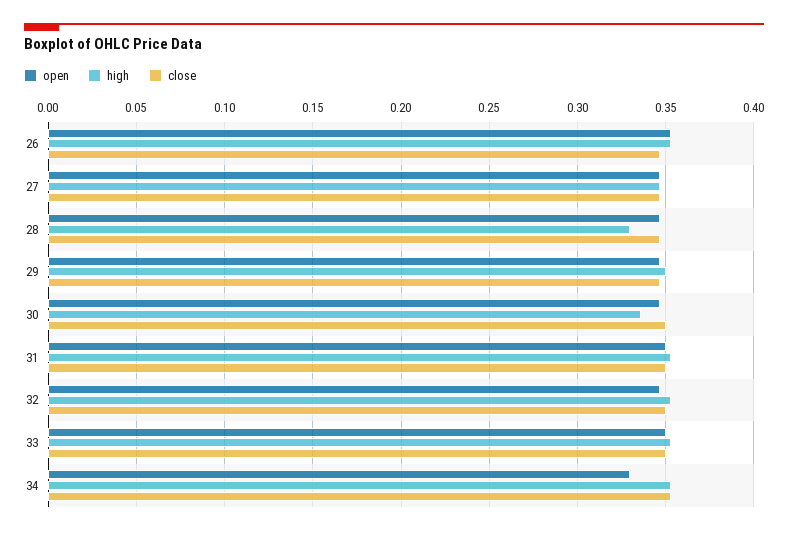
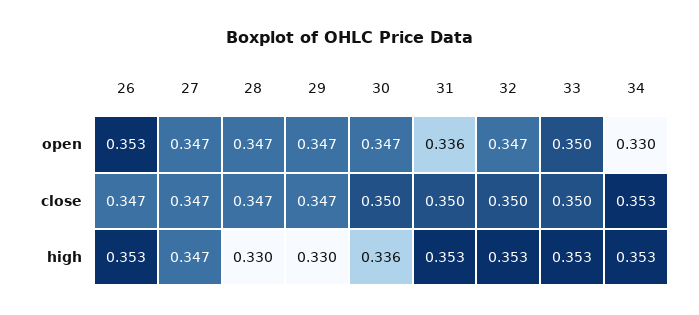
  {
    "open": {
      "26": 0.353,
      "27": 0.347,
      "28": 0.347,
      "29": 0.347,
      "30": 0.347,
-     "31": 0.35,
+     "31": 0.336,
      "32": 0.347,
      "33": 0.35,
      "34": 0.33
    },
    "high": {
      "26": 0.353,
      "27": 0.347,
      "28": 0.33,
-     "29": 0.35,
+     "29": 0.33,
      "30": 0.336,
      "31": 0.353,
      "32": 0.353,
      "33": 0.353,
      "34": 0.353
    },
    "close": {
      "26": 0.347,
      "27": 0.347,
      "28": 0.347,
      "29": 0.347,
      "30": 0.35,
      "31": 0.35,
      "32": 0.35,
      "33": 0.35,
      "34": 0.353
    }
  }

